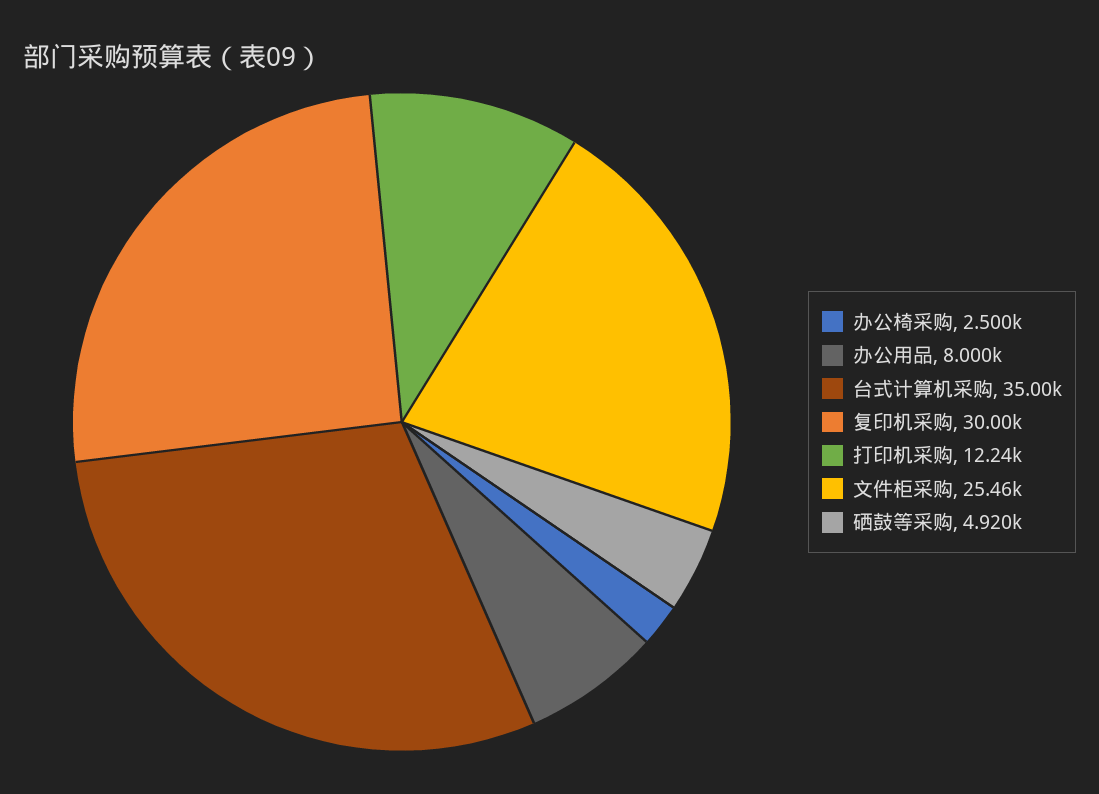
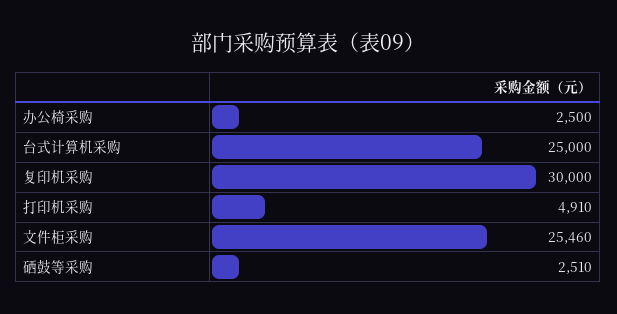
  {
    "办公椅采购": 2500,
-   "办公用品": 8000,
-   "台式计算机采购": 35000,
+   "台式计算机采购": 25000,
    "复印机采购": 30000,
-   "打印机采购": 12240,
+   "打印机采购": 4910,
    "文件柜采购": 25460,
-   "硒鼓等采购": 4920
+   "硒鼓等采购": 2510
  }

